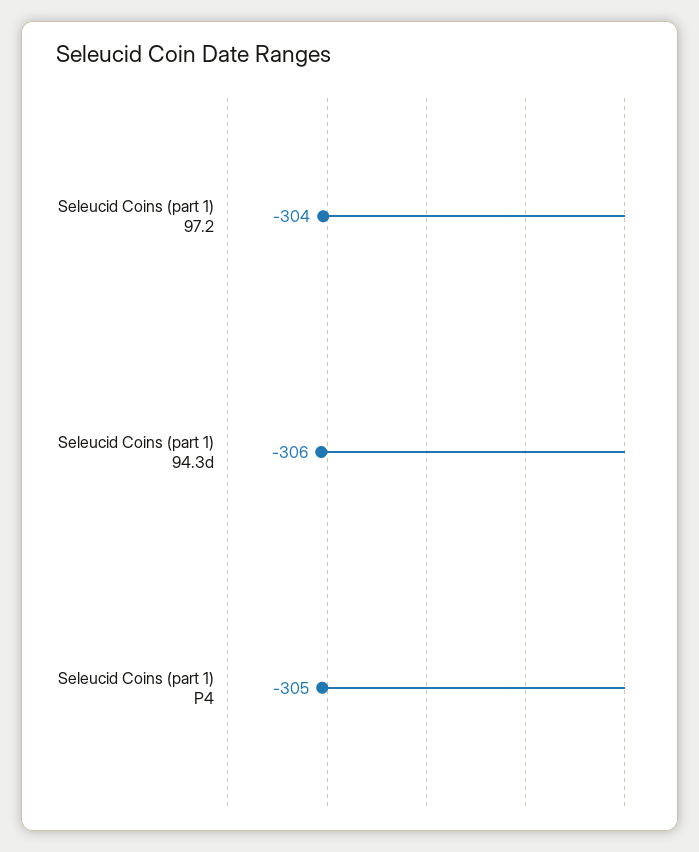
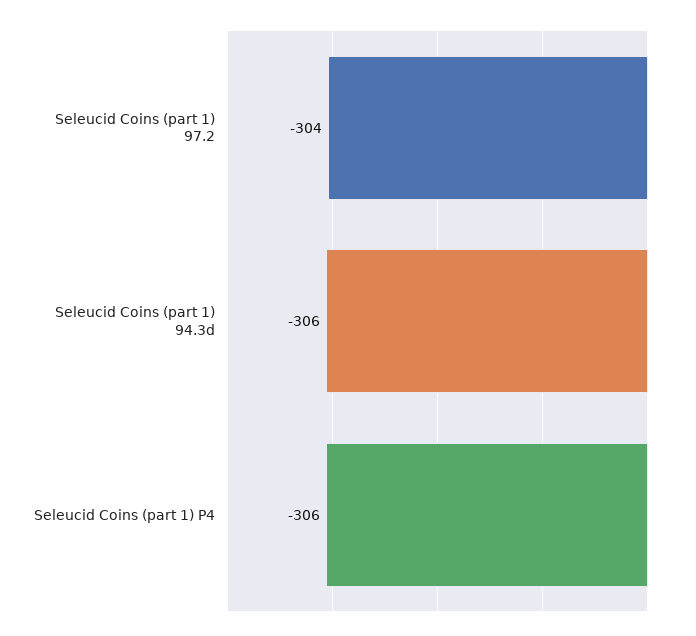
  {
    "Seleucid Coins (part 1) 97.2": -304,
    "Seleucid Coins (part 1) 94.3d": -306,
-   "Seleucid Coins (part 1) P4": -305
+   "Seleucid Coins (part 1) P4": -306
  }

